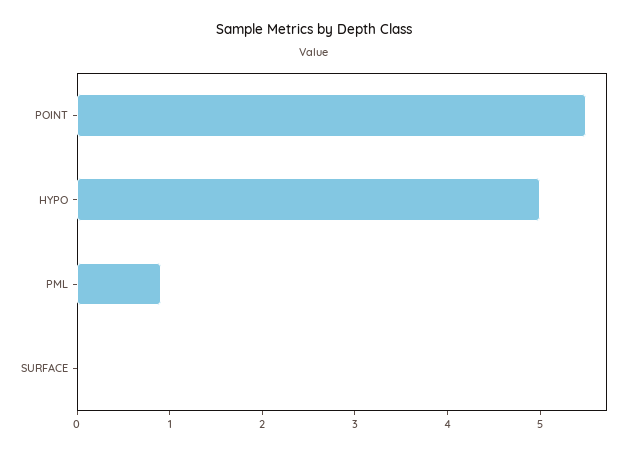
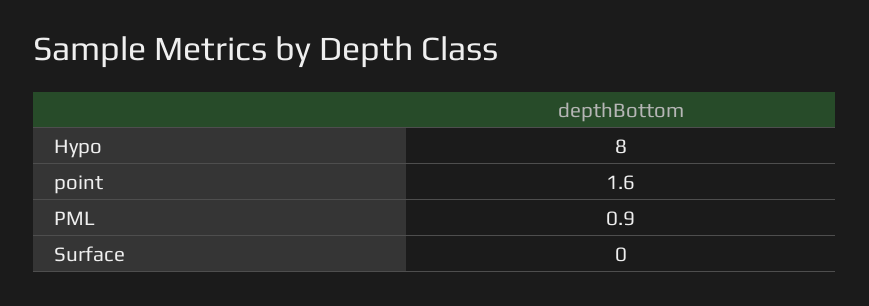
  {
-   "POINT": 5.5,
+   "POINT": 1.6,
-   "HYPO": 5,
+   "HYPO": 8,
    "PML": 0.9,
    "SURFACE": 0
  }

